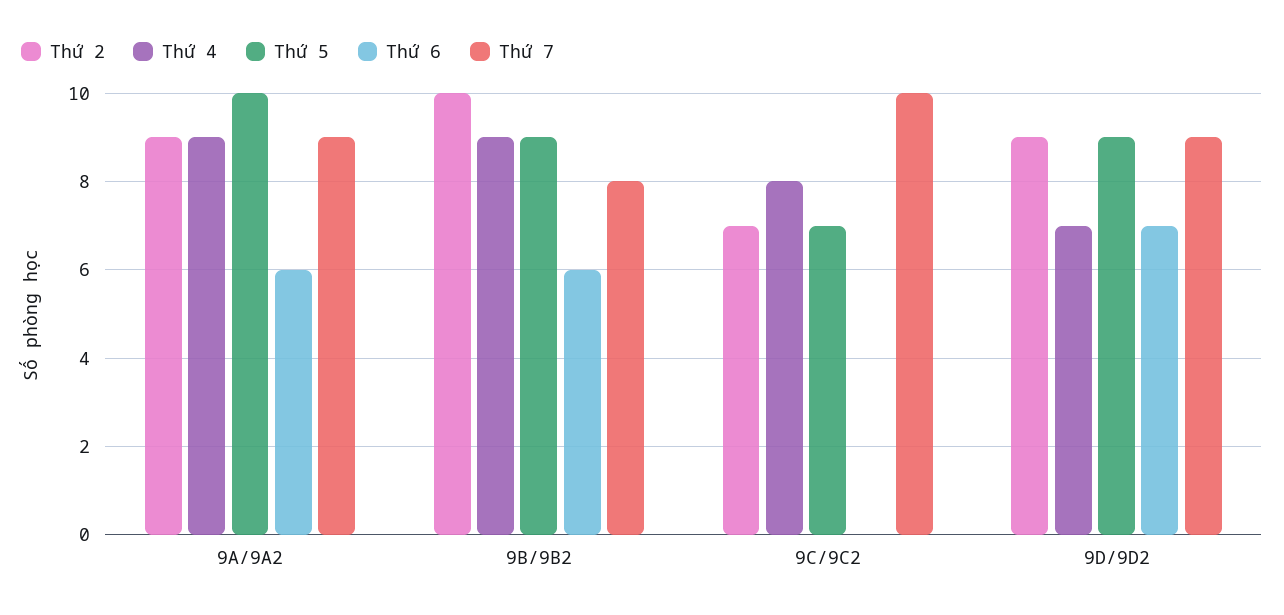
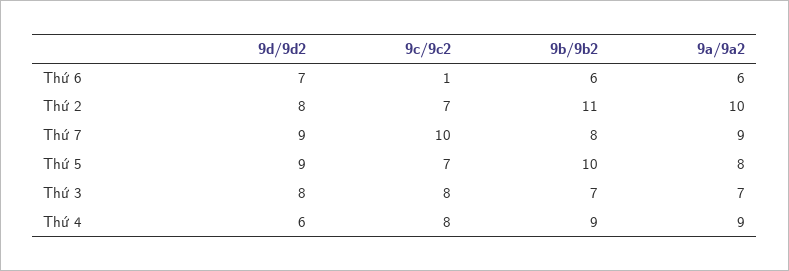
  {
    "Thứ 2": {
-     "9A/9A2": 9,
+     "9A/9A2": 10,
-     "9B/9B2": 10,
+     "9B/9B2": 11,
      "9C/9C2": 7,
-     "9D/9D2": 9
+     "9D/9D2": 8
    },
    "Thứ 4": {
      "9A/9A2": 9,
      "9B/9B2": 9,
      "9C/9C2": 8,
-     "9D/9D2": 7
+     "9D/9D2": 6
    },
    "Thứ 5": {
-     "9A/9A2": 10,
+     "9A/9A2": 8,
-     "9B/9B2": 9,
+     "9B/9B2": 10,
      "9C/9C2": 7,
      "9D/9D2": 9
    },
    "Thứ 6": {
      "9A/9A2": 6,
      "9B/9B2": 6,
-     "9C/9C2": 0,
+     "9C/9C2": 1,
      "9D/9D2": 7
    },
    "Thứ 7": {
      "9A/9A2": 9,
      "9B/9B2": 8,
      "9C/9C2": 10,
      "9D/9D2": 9
-   }
+   },
+   "Thứ 3": {
+     "9D/9D2": 8,
+     "9C/9C2": 8,
+     "9B/9B2": 7,
+     "9A/9A2": 7
+   }
  }

